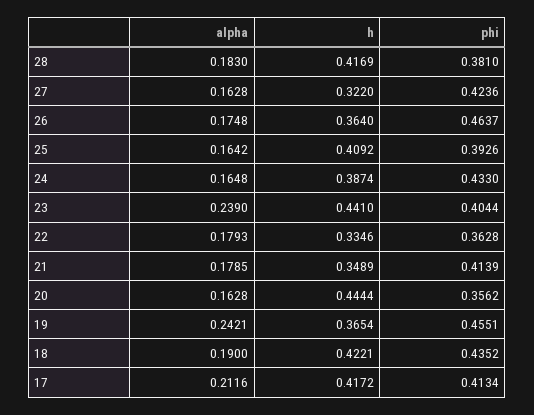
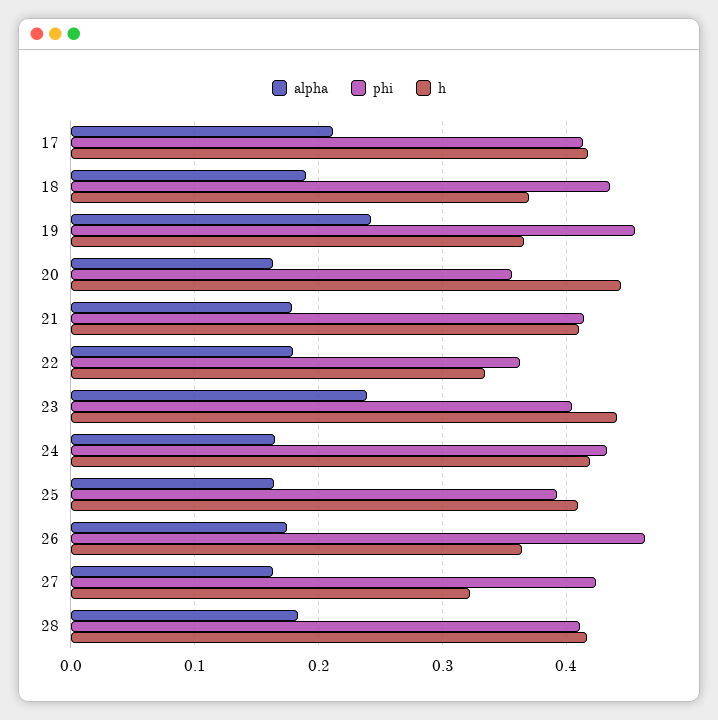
  {
    "alpha": {
      "28": 0.183,
      "27": 0.1628,
      "26": 0.1748,
      "25": 0.1642,
      "24": 0.1648,
      "23": 0.239,
      "22": 0.1793,
      "21": 0.1785,
      "20": 0.1628,
      "19": 0.2421,
      "18": 0.19,
      "17": 0.2116
    },
    "h": {
      "28": 0.4169,
      "27": 0.322,
      "26": 0.364,
      "25": 0.4092,
-     "24": 0.3874,
+     "24": 0.42,
      "23": 0.441,
      "22": 0.3346,
-     "21": 0.3489,
+     "21": 0.41,
      "20": 0.4444,
      "19": 0.3654,
-     "18": 0.4221,
+     "18": 0.37,
      "17": 0.4172
    },
    "phi": {
-     "28": 0.381,
+     "28": 0.41,
      "27": 0.4236,
      "26": 0.4637,
      "25": 0.3926,
      "24": 0.433,
      "23": 0.4044,
      "22": 0.3628,
      "21": 0.4139,
      "20": 0.3562,
      "19": 0.4551,
      "18": 0.4352,
      "17": 0.4134
    }
  }

